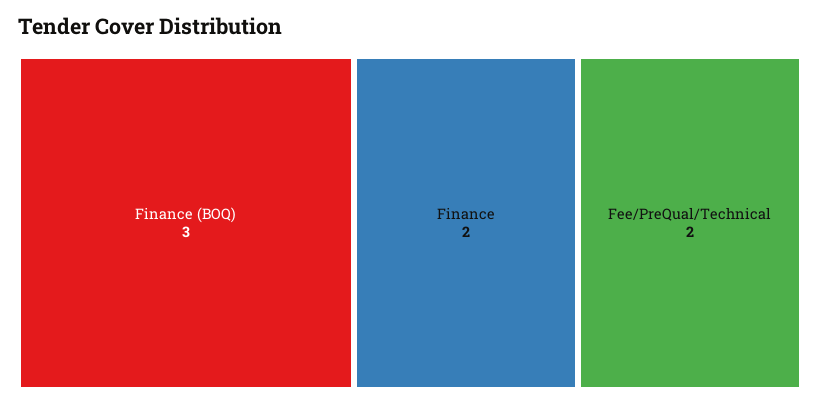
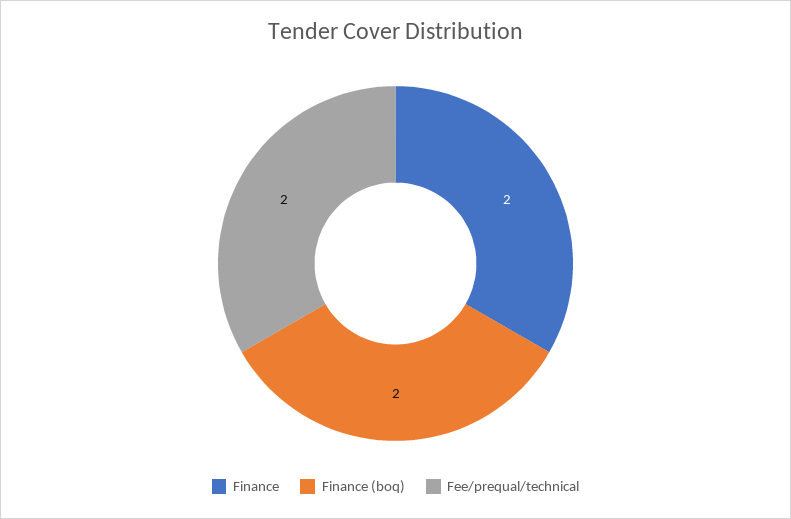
  {
-   "Finance (BOQ)": 3,
+   "Finance (BOQ)": 2,
    "Finance": 2,
    "Fee/PreQual/Technical": 2
  }

